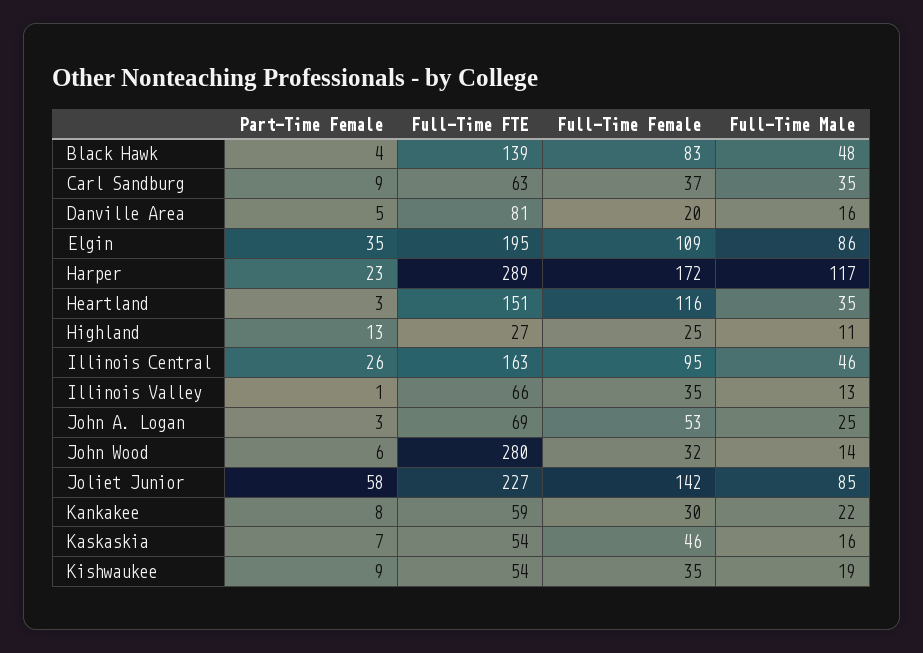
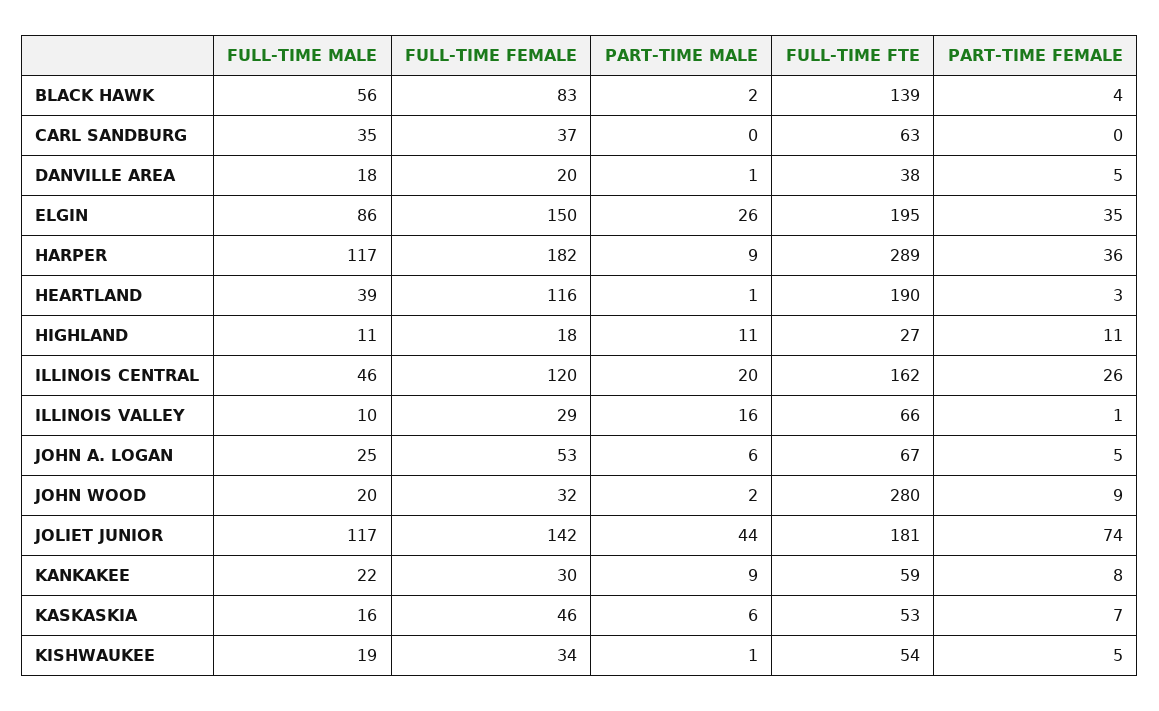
  {
    "Part-Time Female": {
      "Black Hawk": 4,
-     "Carl Sandburg": 9,
+     "Carl Sandburg": 0,
      "Danville Area": 5,
      "Elgin": 35,
-     "Harper": 23,
+     "Harper": 36,
      "Heartland": 3,
-     "Highland": 13,
+     "Highland": 11,
      "Illinois Central": 26,
      "Illinois Valley": 1,
-     "John A. Logan": 3,
+     "John A. Logan": 5,
-     "John Wood": 6,
+     "John Wood": 9,
-     "Joliet Junior": 58,
+     "Joliet Junior": 74,
      "Kankakee": 8,
      "Kaskaskia": 7,
-     "Kishwaukee": 9
+     "Kishwaukee": 5
    },
    "Full-Time FTE": {
      "Black Hawk": 139,
      "Carl Sandburg": 63,
-     "Danville Area": 81,
+     "Danville Area": 38,
      "Elgin": 195,
      "Harper": 289,
-     "Heartland": 151,
+     "Heartland": 190,
      "Highland": 27,
-     "Illinois Central": 163,
+     "Illinois Central": 162,
      "Illinois Valley": 66,
-     "John A. Logan": 69,
+     "John A. Logan": 67,
      "John Wood": 280,
-     "Joliet Junior": 227,
+     "Joliet Junior": 181,
      "Kankakee": 59,
-     "Kaskaskia": 54,
+     "Kaskaskia": 53,
      "Kishwaukee": 54
    },
    "Full-Time Female": {
      "Black Hawk": 83,
      "Carl Sandburg": 37,
      "Danville Area": 20,
-     "Elgin": 109,
+     "Elgin": 150,
-     "Harper": 172,
+     "Harper": 182,
      "Heartland": 116,
-     "Highland": 25,
+     "Highland": 18,
-     "Illinois Central": 95,
+     "Illinois Central": 120,
-     "Illinois Valley": 35,
+     "Illinois Valley": 29,
      "John A. Logan": 53,
      "John Wood": 32,
      "Joliet Junior": 142,
      "Kankakee": 30,
      "Kaskaskia": 46,
-     "Kishwaukee": 35
+     "Kishwaukee": 34
    },
    "Full-Time Male": {
-     "Black Hawk": 48,
+     "Black Hawk": 56,
      "Carl Sandburg": 35,
-     "Danville Area": 16,
+     "Danville Area": 18,
      "Elgin": 86,
      "Harper": 117,
-     "Heartland": 35,
+     "Heartland": 39,
      "Highland": 11,
      "Illinois Central": 46,
-     "Illinois Valley": 13,
+     "Illinois Valley": 10,
      "John A. Logan": 25,
-     "John Wood": 14,
+     "John Wood": 20,
-     "Joliet Junior": 85,
+     "Joliet Junior": 117,
      "Kankakee": 22,
      "Kaskaskia": 16,
      "Kishwaukee": 19
-   }
+   },
+   "PART-TIME MALE": {
+     "Black Hawk": 2,
+     "Carl Sandburg": 0,
+     "Danville Area": 1,
+     "Elgin": 26,
+     "Harper": 9,
+     "Heartland": 1,
+     "Highland": 11,
+     "Illinois Central": 20,
+     "Illinois Valley": 16,
+     "John A. Logan": 6,
+     "John Wood": 2,
+     "Joliet Junior": 44,
+     "Kankakee": 9,
+     "Kaskaskia": 6,
+     "Kishwaukee": 1
+   }
  }

